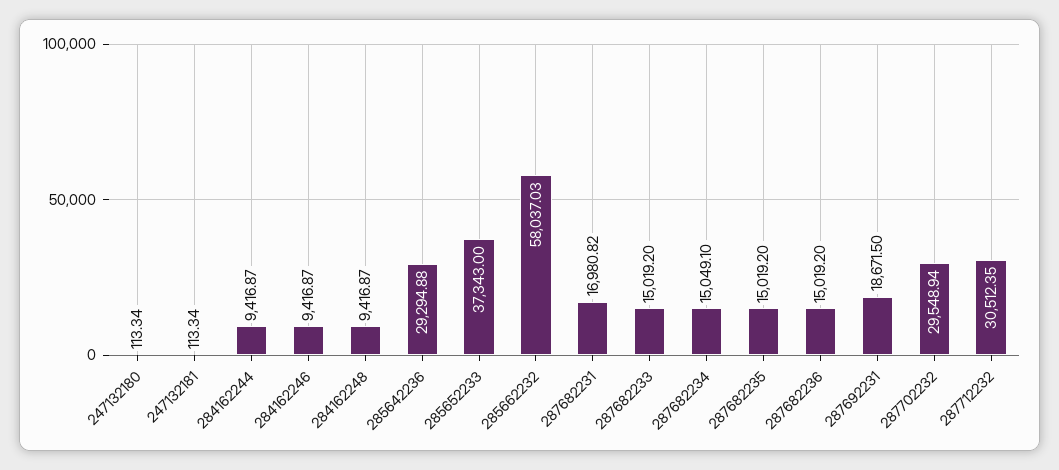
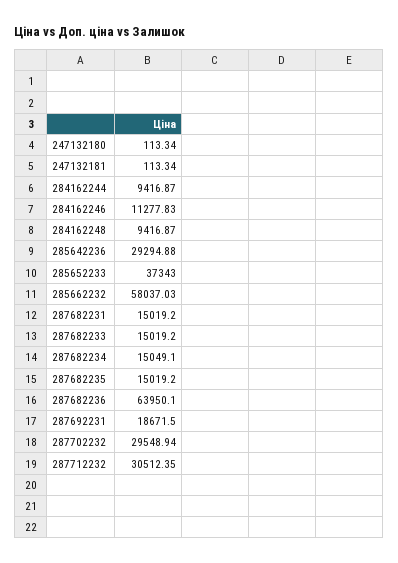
  {
    "247132180": 113.34,
    "247132181": 113.34,
    "284162244": 9416.87,
-   "284162246": 9416.87,
+   "284162246": 11277.83,
    "284162248": 9416.87,
    "285642236": 29294.88,
    "285652233": 37343,
    "285662232": 58037.03,
-   "287682231": 16980.82,
+   "287682231": 15019.2,
    "287682233": 15019.2,
    "287682234": 15049.1,
    "287682235": 15019.2,
-   "287682236": 15019.2,
+   "287682236": 63950.1,
    "287692231": 18671.5,
    "287702232": 29548.94,
    "287712232": 30512.35
  }

